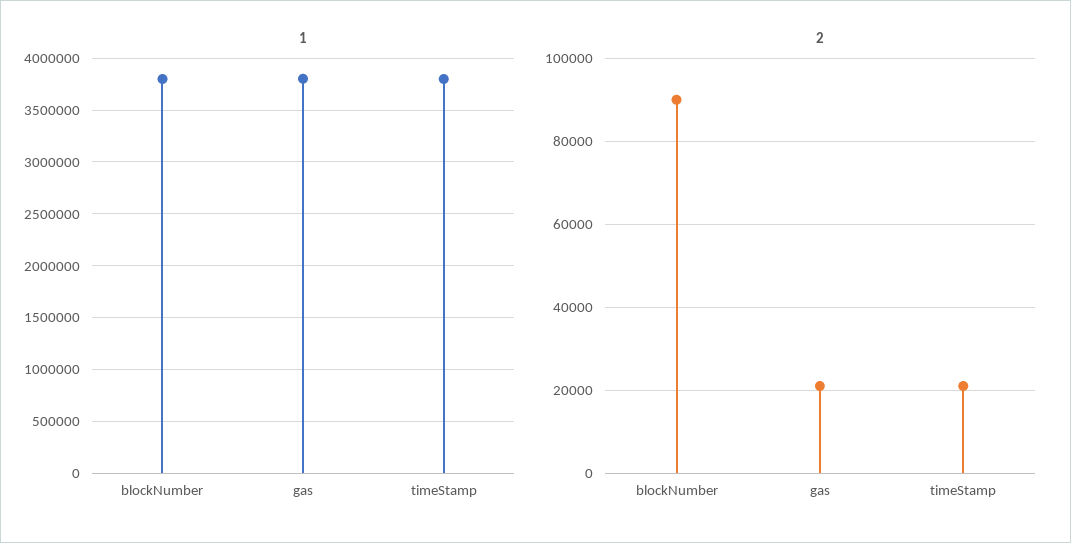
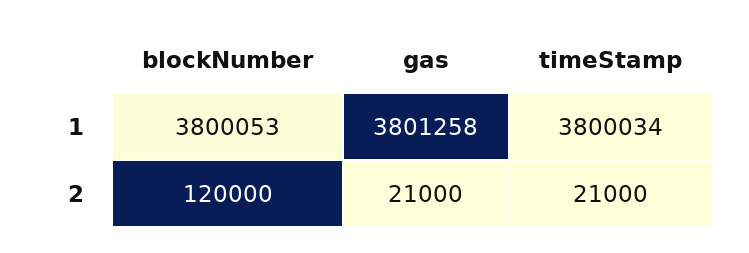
  {
    "1": {
      "blockNumber": 3800053,
      "gas": 3801258,
      "timeStamp": 3800034
    },
    "2": {
-     "blockNumber": 90000,
+     "blockNumber": 120000,
      "gas": 21000,
      "timeStamp": 21000
    }
  }

